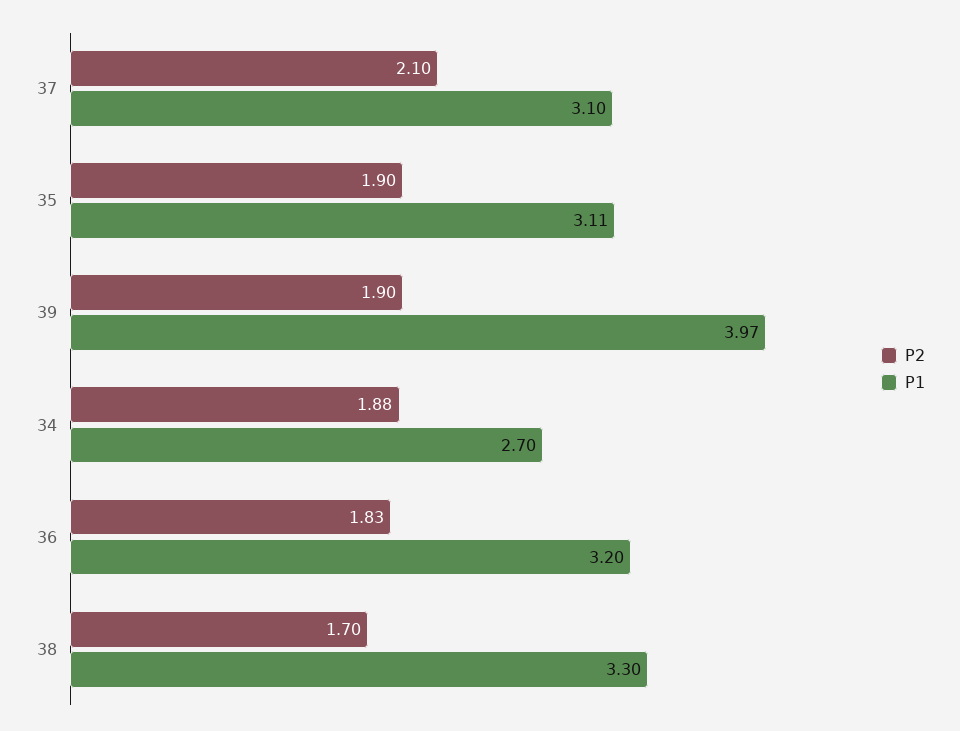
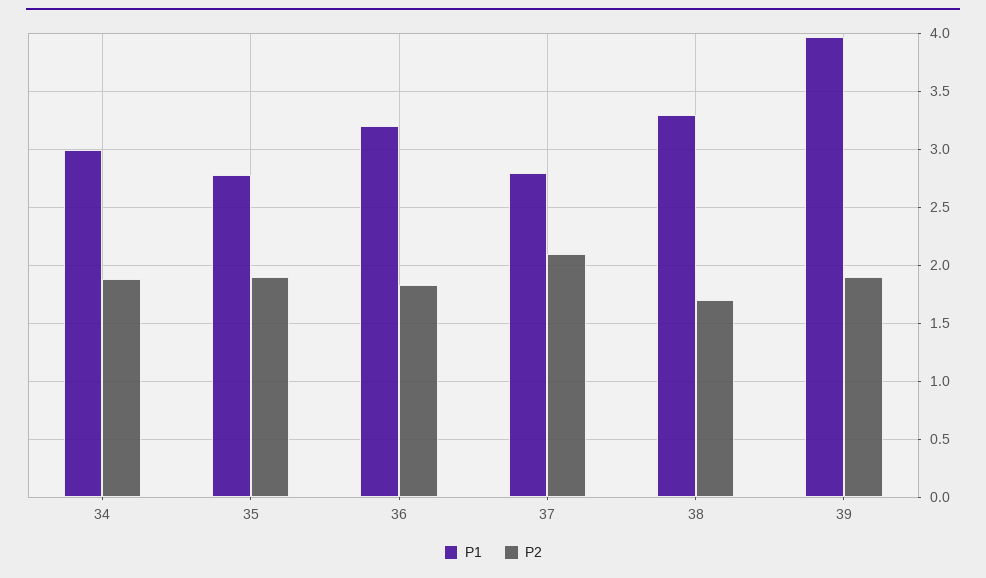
  {
    "P2": {
      "37": 2.1,
      "35": 1.9,
      "39": 1.9,
      "34": 1.88,
      "36": 1.83,
      "38": 1.7
    },
    "P1": {
-     "37": 3.1,
+     "37": 2.8,
-     "35": 3.11,
+     "35": 2.8,
      "39": 3.97,
-     "34": 2.7,
+     "34": 3,
      "36": 3.2,
      "38": 3.3
    }
  }

